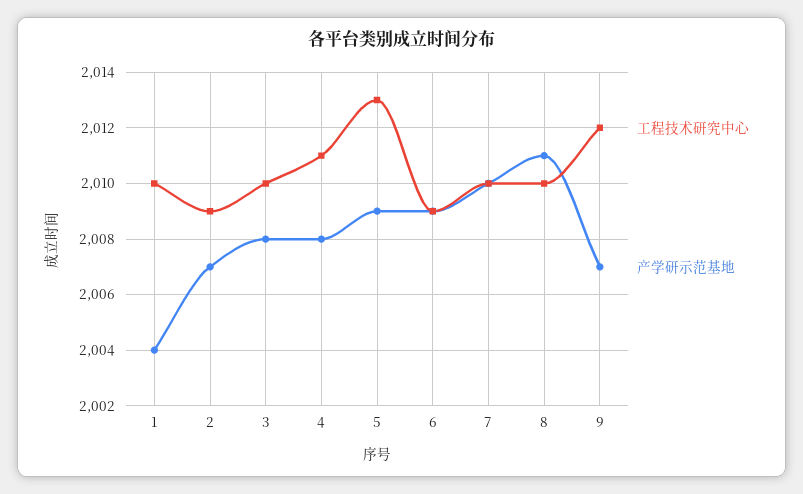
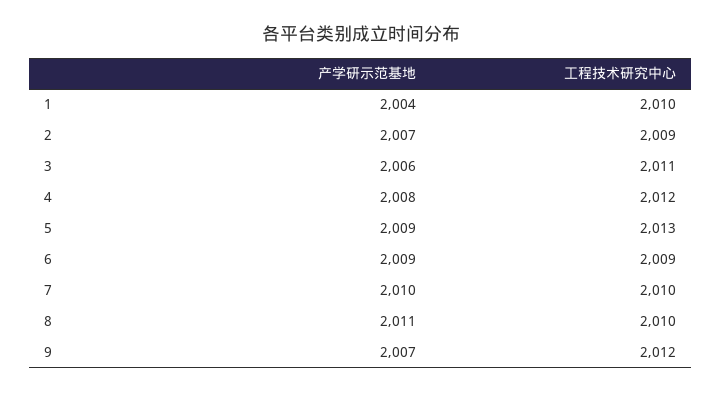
  {
    "工程技术研究中心": {
      "1": 2010,
      "2": 2009,
-     "3": 2010,
+     "3": 2011,
-     "4": 2011,
+     "4": 2012,
      "5": 2013,
      "6": 2009,
      "7": 2010,
      "8": 2010,
      "9": 2012
    },
    "产学研示范基地": {
      "1": 2004,
      "2": 2007,
-     "3": 2008,
+     "3": 2006,
      "4": 2008,
      "5": 2009,
      "6": 2009,
      "7": 2010,
      "8": 2011,
      "9": 2007
    }
  }

